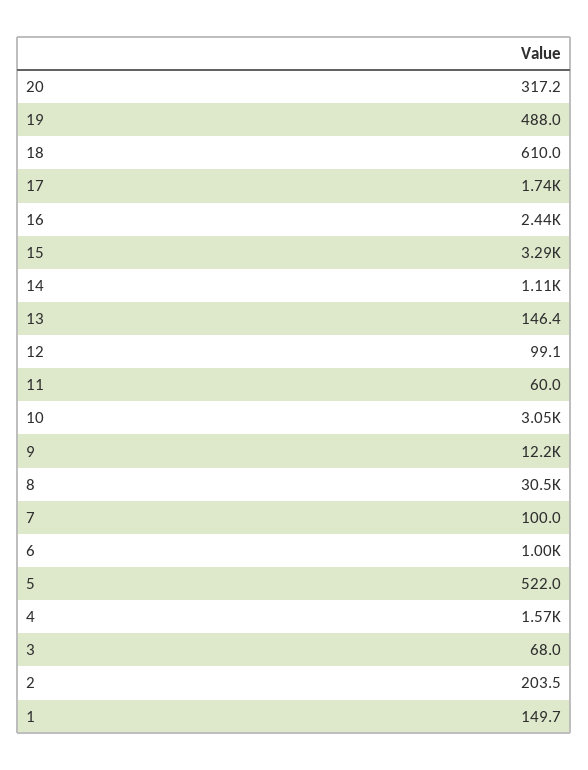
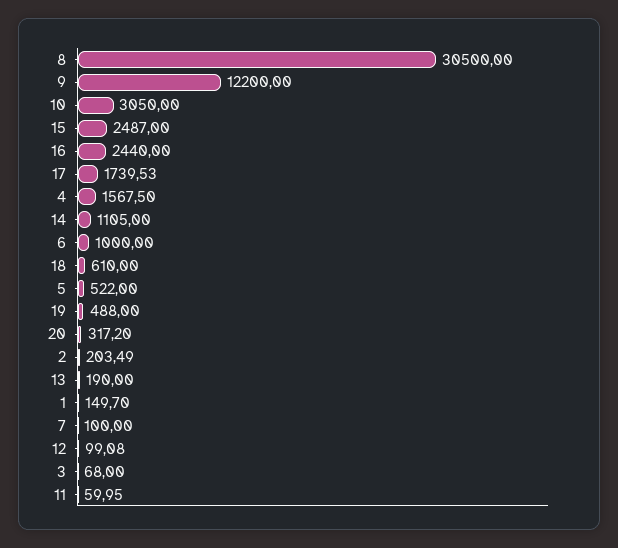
  {
    "20": 317.2,
    "19": 488,
    "18": 610,
    "17": 1739.53,
    "16": 2440,
-   "15": 3290,
+   "15": 2487,
    "14": 1105,
-   "13": 146.4,
+   "13": 190,
    "12": 99.08,
    "11": 59.95,
    "10": 3050,
    "9": 12200,
    "8": 30500,
    "7": 100,
    "6": 1000,
    "5": 522,
    "4": 1567.5,
    "3": 68,
    "2": 203.49,
    "1": 149.7
  }

